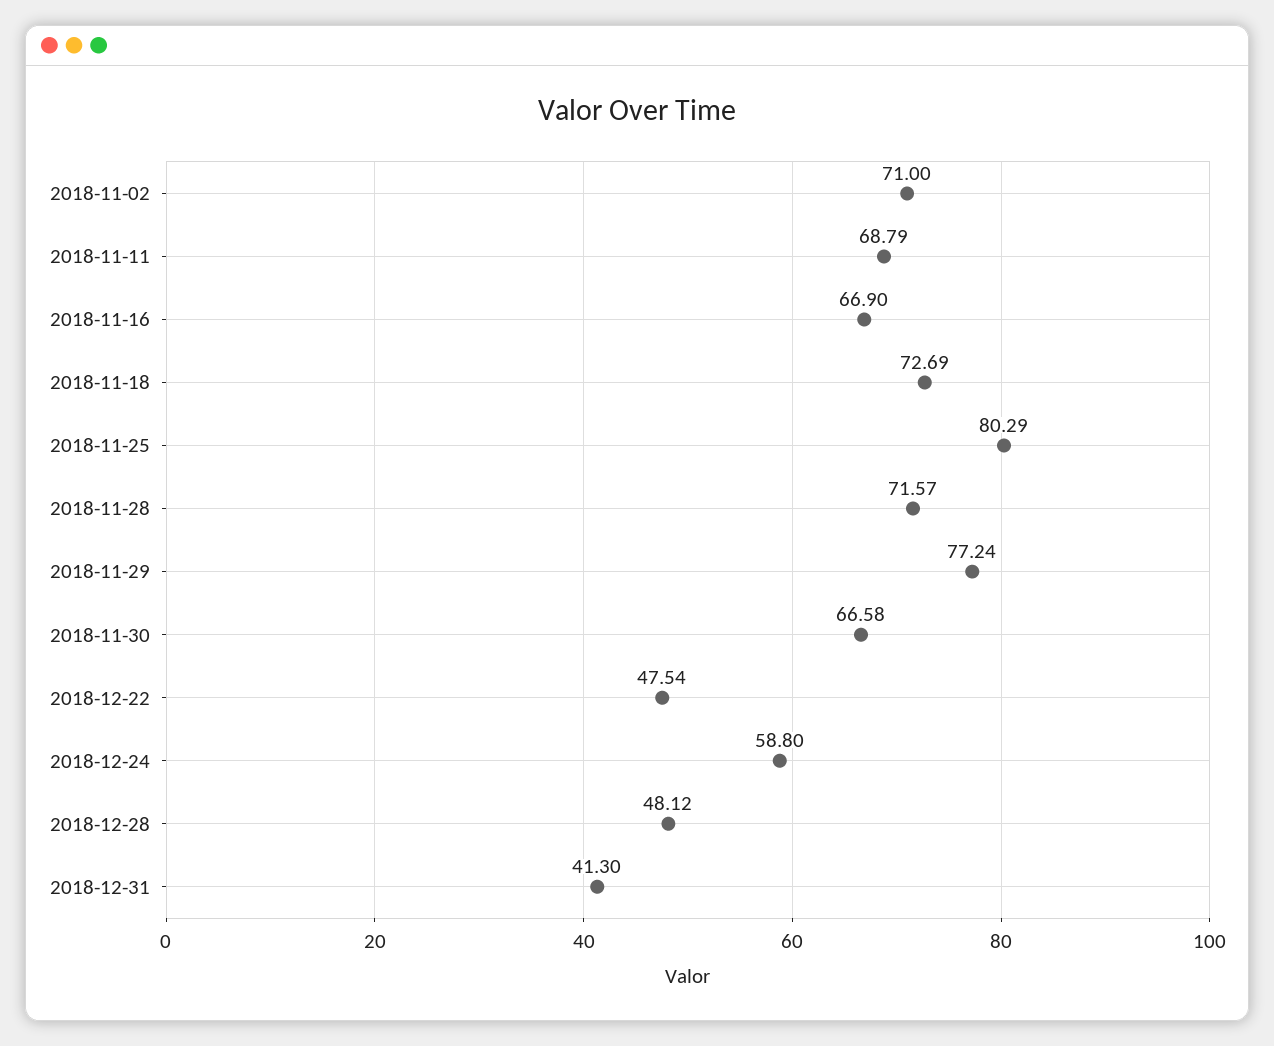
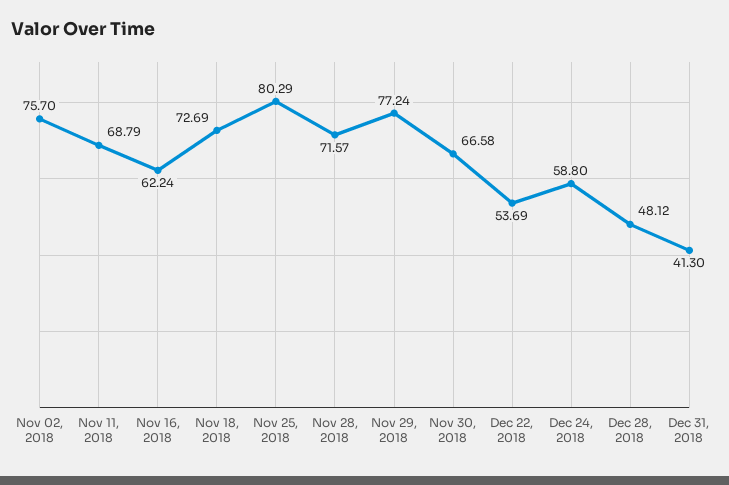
  {
-   "2018-11-02": 71,
+   "2018-11-02": 75.7,
    "2018-11-11": 68.79,
-   "2018-11-16": 66.9,
+   "2018-11-16": 62.24,
    "2018-11-18": 72.69,
    "2018-11-25": 80.29,
    "2018-11-28": 71.57,
    "2018-11-29": 77.24,
    "2018-11-30": 66.58,
-   "2018-12-22": 47.54,
+   "2018-12-22": 53.69,
    "2018-12-24": 58.8,
    "2018-12-28": 48.12,
    "2018-12-31": 41.3
  }

